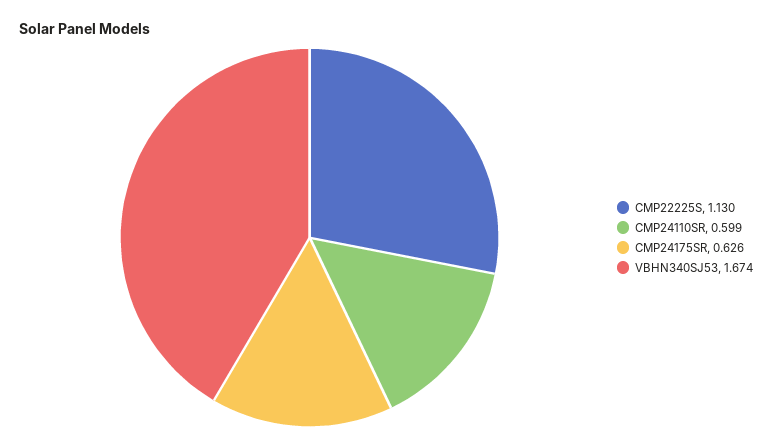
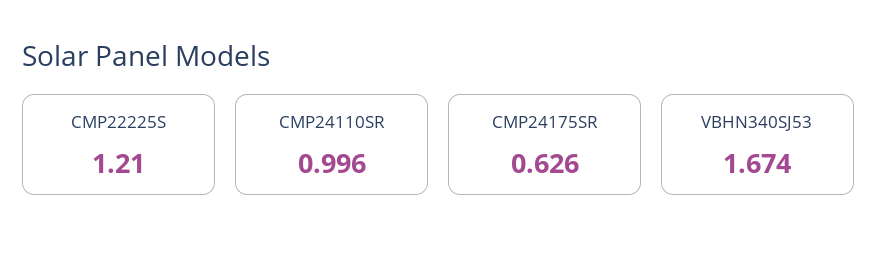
  {
-   "CMP22225S": 1.13,
+   "CMP22225S": 1.21,
-   "CMP24110SR": 0.599,
+   "CMP24110SR": 0.996,
    "CMP24175SR": 0.626,
    "VBHN340SJ53": 1.674
  }

